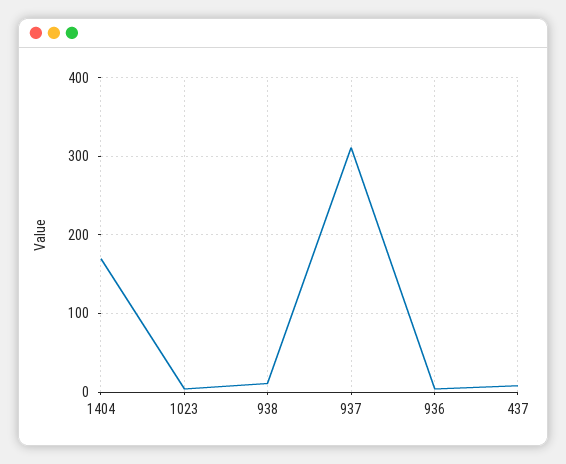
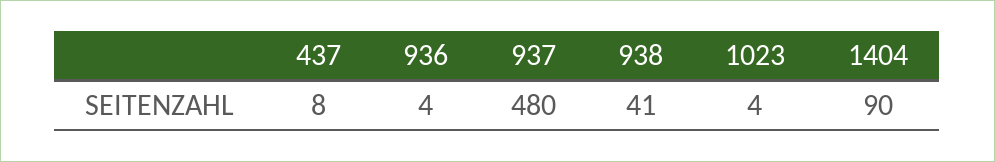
  {
-   "1404": 170,
+   "1404": 90,
    "1023": 4,
-   "938": 10,
+   "938": 41,
-   "937": 310,
+   "937": 480,
    "936": 4,
    "437": 8
  }

